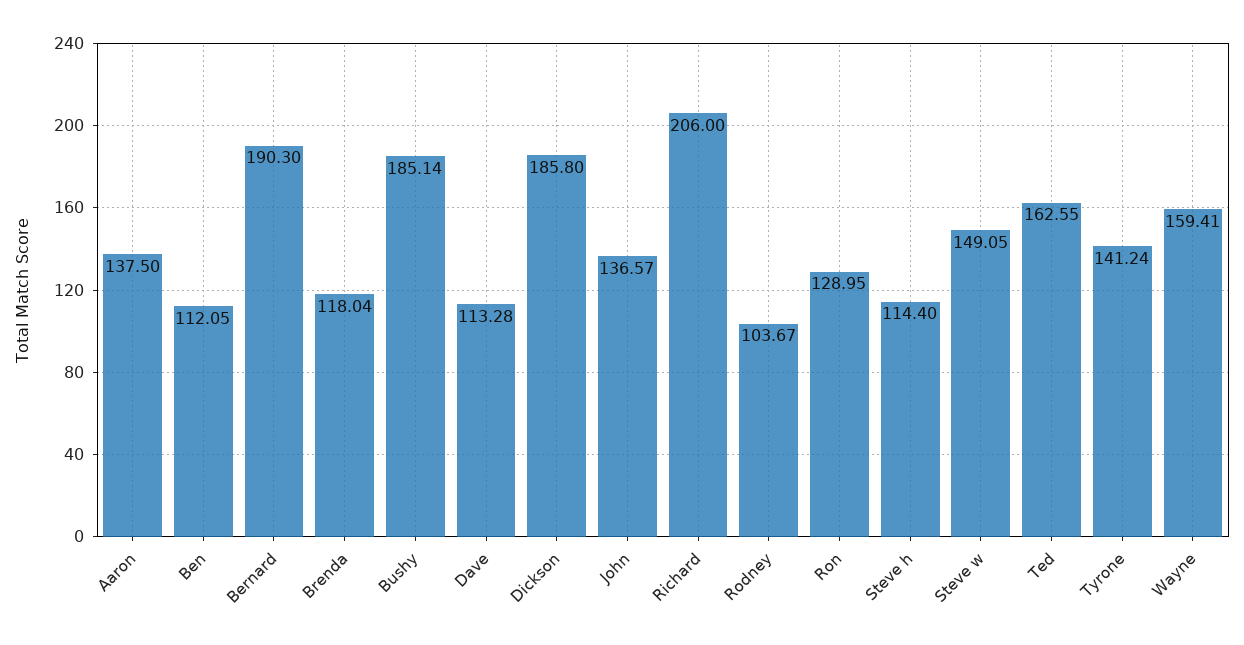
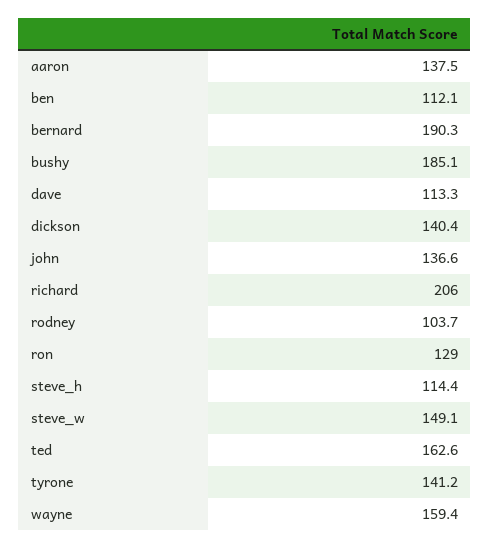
  {
    "Aaron": 137.5,
    "Ben": 112.05,
    "Bernard": 190.3,
-   "Brenda": 118.04,
    "Bushy": 185.14,
    "Dave": 113.28,
-   "Dickson": 185.8,
+   "Dickson": 140.4,
    "John": 136.57,
    "Richard": 206,
    "Rodney": 103.67,
    "Ron": 128.95,
    "Steve h": 114.4,
    "Steve w": 149.05,
    "Ted": 162.55,
    "Tyrone": 141.24,
    "Wayne": 159.41
  }

